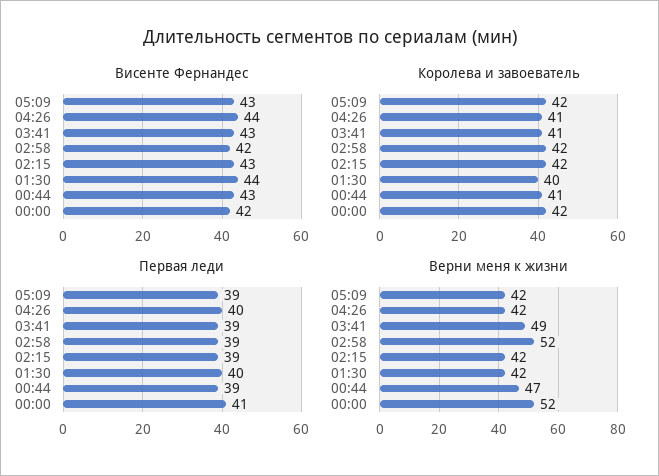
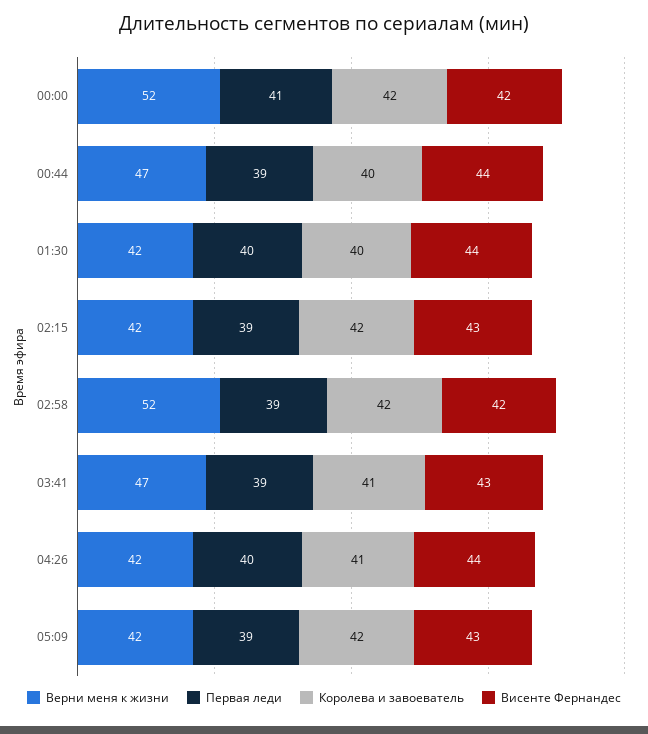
  {
    "Висенте Фернандес": {
      "05:09": 43,
      "04:26": 44,
      "03:41": 43,
      "02:58": 42,
      "02:15": 43,
      "01:30": 44,
-     "00:44": 43,
+     "00:44": 44,
      "00:00": 42
    },
    "Королева и завоеватель": {
      "05:09": 42,
      "04:26": 41,
      "03:41": 41,
      "02:58": 42,
      "02:15": 42,
      "01:30": 40,
-     "00:44": 41,
+     "00:44": 40,
      "00:00": 42
    },
    "Первая леди": {
      "05:09": 39,
      "04:26": 40,
      "03:41": 39,
      "02:58": 39,
      "02:15": 39,
      "01:30": 40,
      "00:44": 39,
      "00:00": 41
    },
    "Верни меня к жизни": {
      "05:09": 42,
      "04:26": 42,
-     "03:41": 49,
+     "03:41": 47,
      "02:58": 52,
      "02:15": 42,
      "01:30": 42,
      "00:44": 47,
      "00:00": 52
    }
  }

